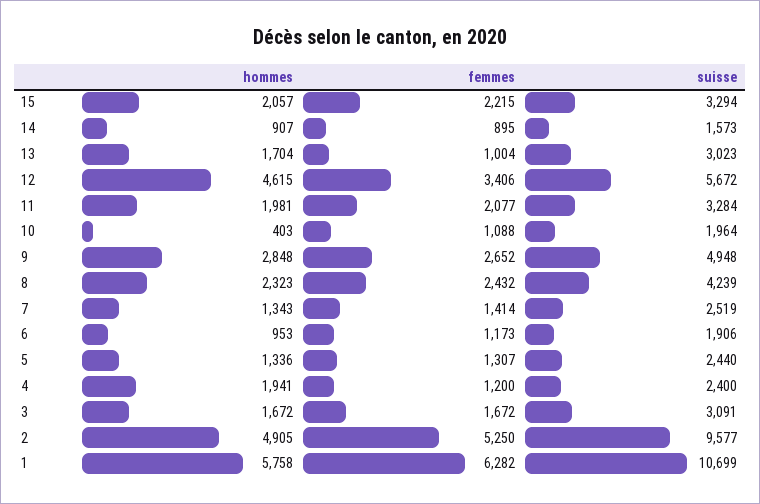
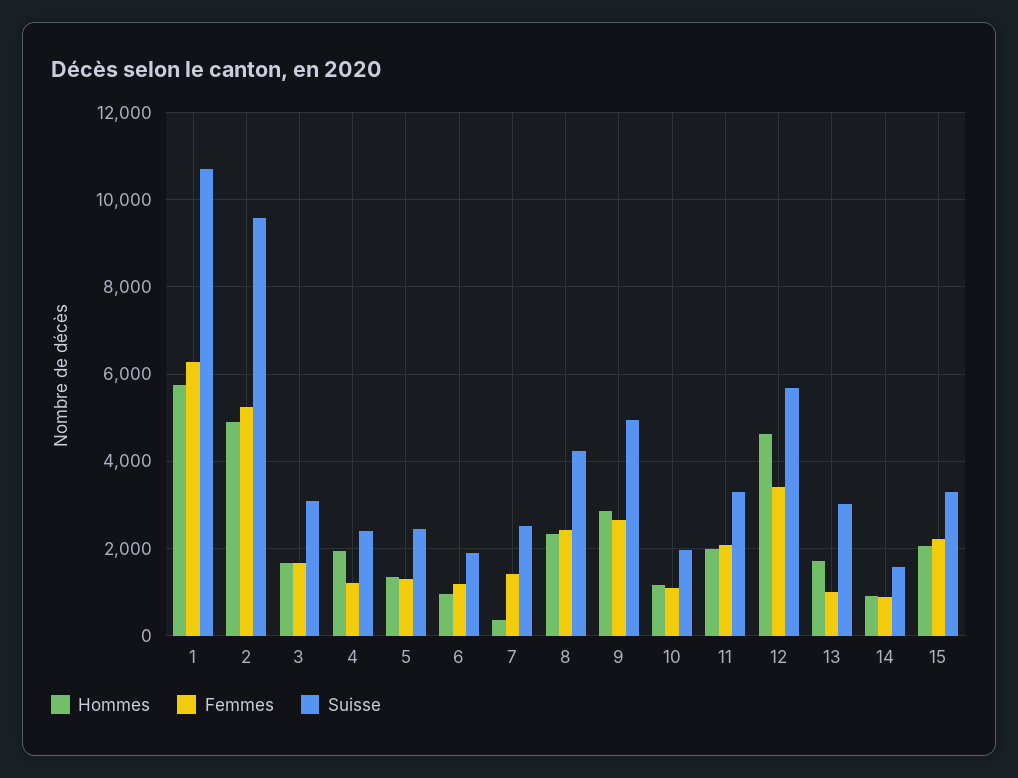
  {
    "hommes": {
      "15": 2057,
      "14": 907,
      "13": 1704,
      "12": 4615,
      "11": 1981,
-     "10": 403,
+     "10": 1200,
      "9": 2848,
      "8": 2323,
-     "7": 1343,
+     "7": 400,
      "6": 953,
      "5": 1336,
      "4": 1941,
      "3": 1672,
      "2": 4905,
      "1": 5758
    },
    "femmes": {
      "15": 2215,
      "14": 895,
      "13": 1004,
      "12": 3406,
      "11": 2077,
      "10": 1088,
      "9": 2652,
      "8": 2432,
      "7": 1414,
      "6": 1173,
      "5": 1307,
      "4": 1200,
      "3": 1672,
      "2": 5250,
      "1": 6282
    },
    "suisse": {
      "15": 3294,
      "14": 1573,
      "13": 3023,
      "12": 5672,
      "11": 3284,
      "10": 1964,
      "9": 4948,
      "8": 4239,
      "7": 2519,
      "6": 1906,
      "5": 2440,
      "4": 2400,
      "3": 3091,
      "2": 9577,
      "1": 10699
    }
  }

